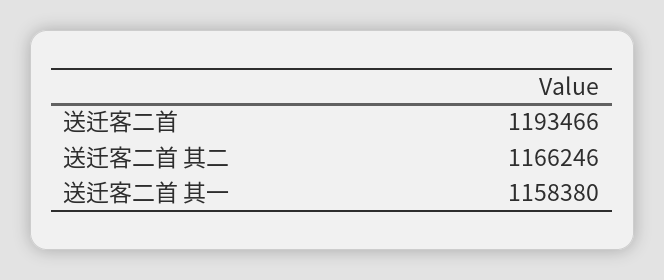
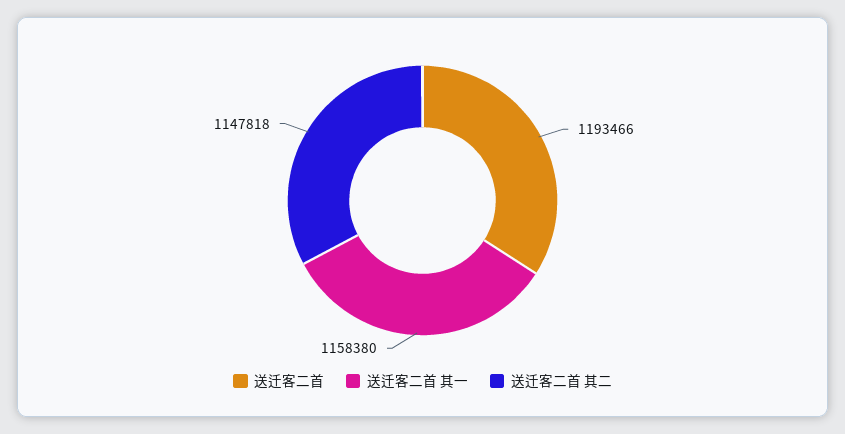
  {
    "送迁客二首": 1193466,
-   "送迁客二首 其二": 1166246,
+   "送迁客二首 其二": 1147818,
    "送迁客二首 其一": 1158380
  }

